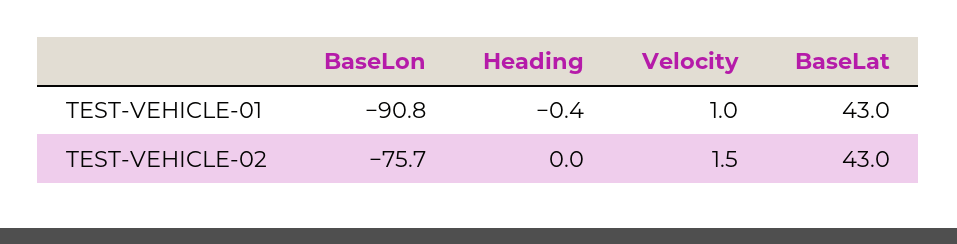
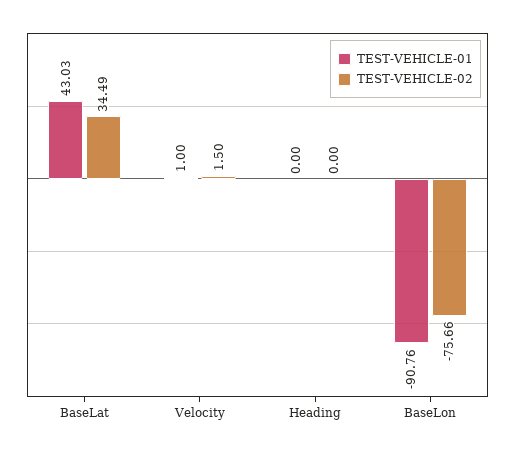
  {
    "TEST-VEHICLE-01": {
      "BaseLon": -90.76,
-     "Heading": -0.4,
+     "Heading": 0,
      "Velocity": 1,
      "BaseLat": 43.03
    },
    "TEST-VEHICLE-02": {
      "BaseLon": -75.66,
      "Heading": 0,
      "Velocity": 1.5,
-     "BaseLat": 43
+     "BaseLat": 34.49
    }
  }

